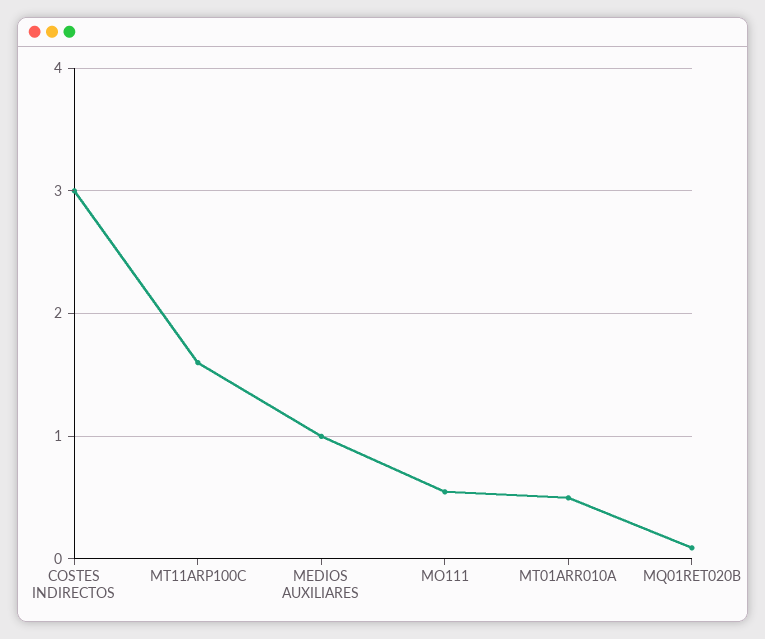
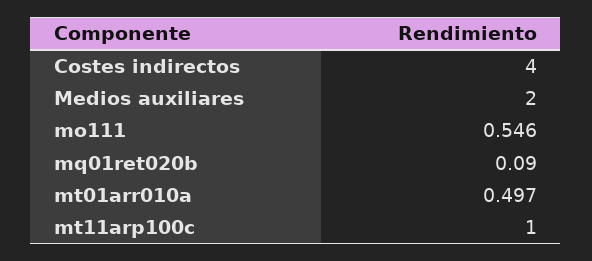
  {
-   "COSTES INDIRECTOS": 3,
+   "COSTES INDIRECTOS": 4,
-   "MT11ARP100C": 1.6,
+   "MT11ARP100C": 1,
-   "MEDIOS AUXILIARES": 1,
+   "MEDIOS AUXILIARES": 2,
    "MO111": 0.546,
    "MT01ARR010A": 0.497,
    "MQ01RET020B": 0.09
  }

